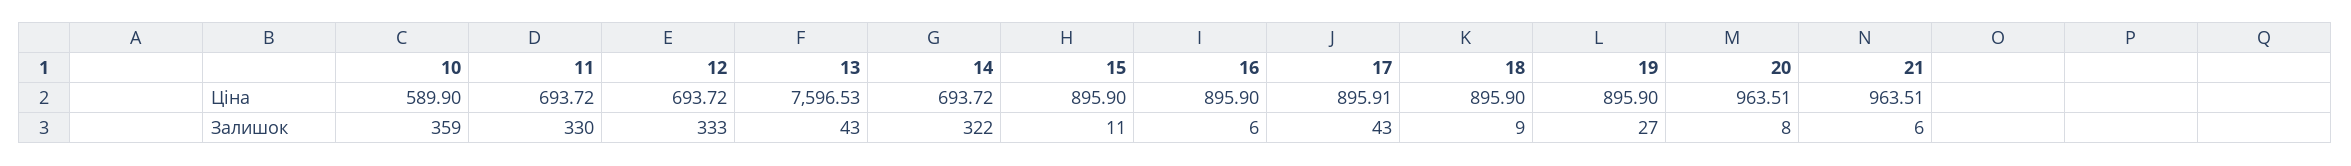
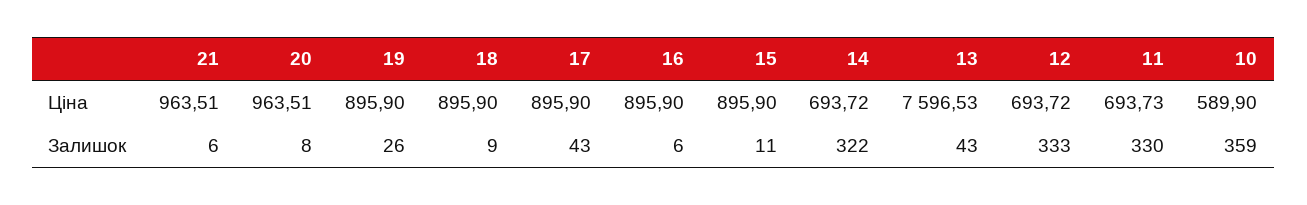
  {
    "10": {
      "Ціна": 589.9,
      "Залишок": 359
    },
    "11": {
-     "Ціна": 693.72,
+     "Ціна": 693.73,
      "Залишок": 330
    },
    "12": {
      "Ціна": 693.72,
      "Залишок": 333
    },
    "13": {
      "Ціна": 7596.53,
      "Залишок": 43
    },
    "14": {
      "Ціна": 693.72,
      "Залишок": 322
    },
    "15": {
      "Ціна": 895.9,
      "Залишок": 11
    },
    "16": {
      "Ціна": 895.9,
      "Залишок": 6
    },
    "17": {
-     "Ціна": 895.91,
+     "Ціна": 895.9,
      "Залишок": 43
    },
    "18": {
      "Ціна": 895.9,
      "Залишок": 9
    },
    "19": {
      "Ціна": 895.9,
-     "Залишок": 27
+     "Залишок": 26
    },
    "20": {
      "Ціна": 963.51,
      "Залишок": 8
    },
    "21": {
      "Ціна": 963.51,
      "Залишок": 6
    }
  }

